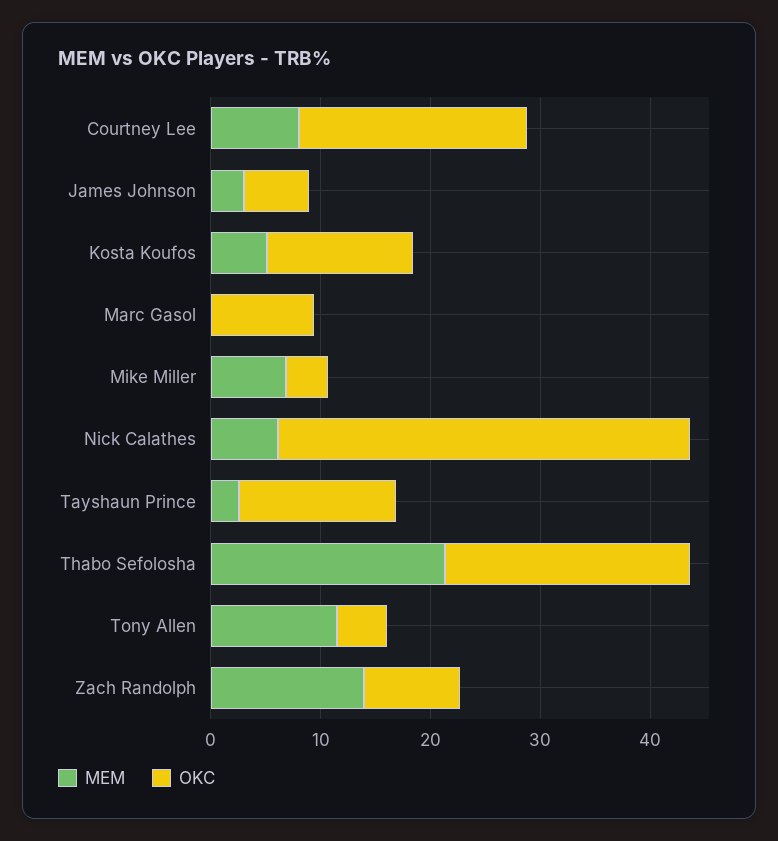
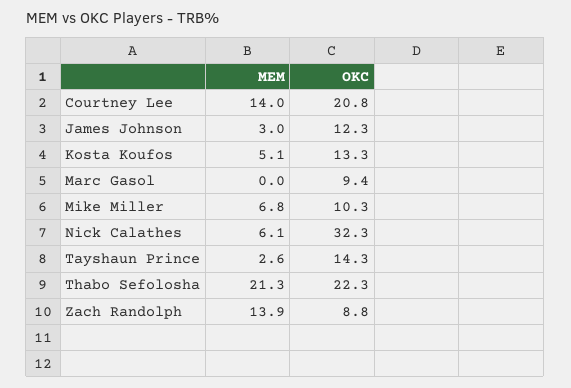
  {
    "MEM": {
-     "Courtney Lee": 8,
+     "Courtney Lee": 14,
      "James Johnson": 3,
      "Kosta Koufos": 5.1,
      "Marc Gasol": 0,
      "Mike Miller": 6.8,
      "Nick Calathes": 6.1,
      "Tayshaun Prince": 2.6,
      "Thabo Sefolosha": 21.3,
-     "Tony Allen": 12,
      "Zach Randolph": 13.9
    },
    "OKC": {
      "Courtney Lee": 20.8,
-     "James Johnson": 6,
+     "James Johnson": 12.3,
      "Kosta Koufos": 13.3,
      "Marc Gasol": 9.4,
-     "Mike Miller": 4,
+     "Mike Miller": 10.3,
-     "Nick Calathes": 38,
+     "Nick Calathes": 32.3,
      "Tayshaun Prince": 14.3,
      "Thabo Sefolosha": 22.3,
-     "Tony Allen": 4,
      "Zach Randolph": 8.8
    }
  }

